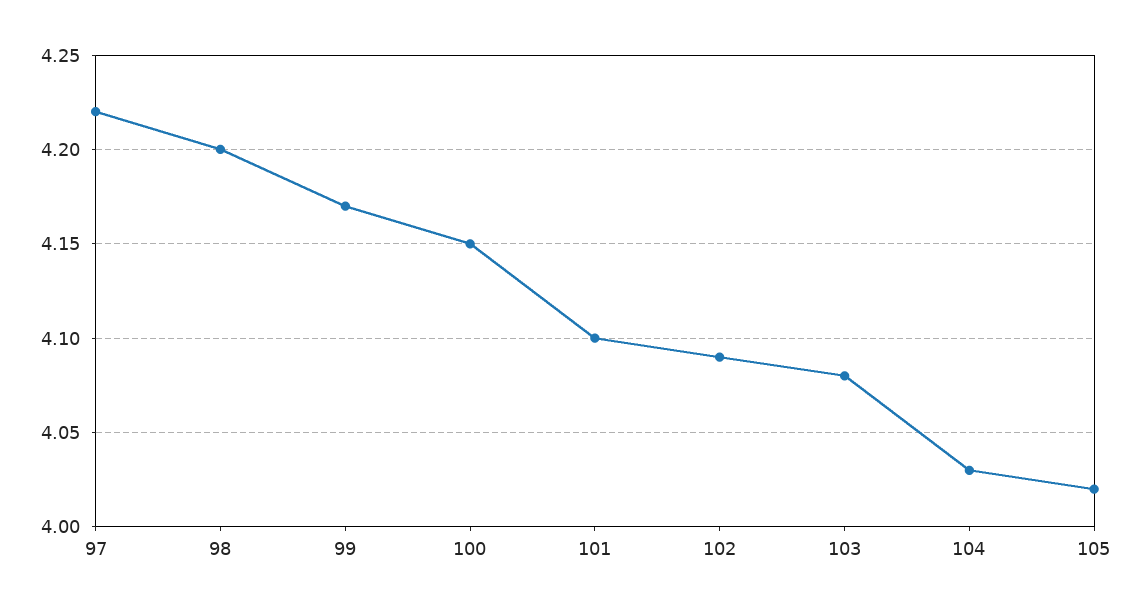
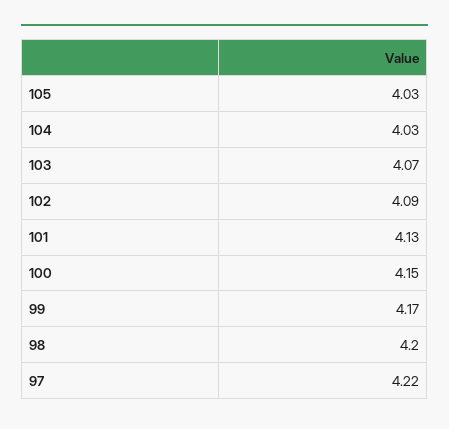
  {
    "97": 4.22,
    "98": 4.2,
    "99": 4.17,
    "100": 4.15,
-   "101": 4.1,
+   "101": 4.13,
    "102": 4.09,
-   "103": 4.08,
+   "103": 4.07,
    "104": 4.03,
-   "105": 4.02
+   "105": 4.03
  }

